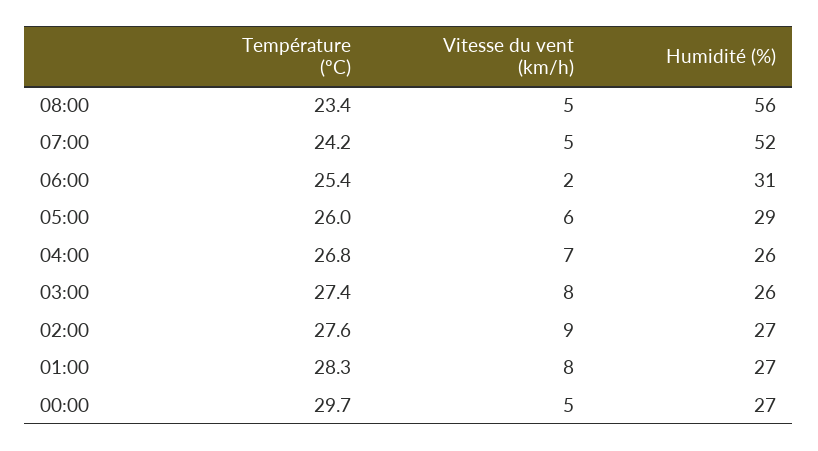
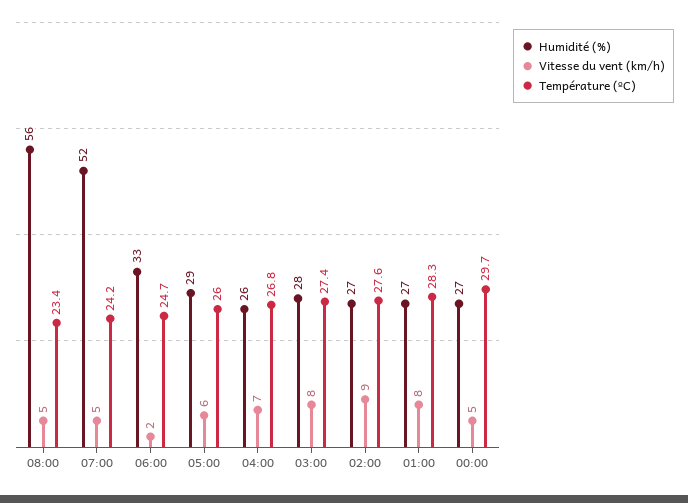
  {
    "Température (ºC)": {
      "08:00": 23.4,
      "07:00": 24.2,
-     "06:00": 25.4,
+     "06:00": 24.7,
      "05:00": 26,
      "04:00": 26.8,
      "03:00": 27.4,
      "02:00": 27.6,
      "01:00": 28.3,
      "00:00": 29.7
    },
    "Vitesse du vent (km/h)": {
      "08:00": 5,
      "07:00": 5,
      "06:00": 2,
      "05:00": 6,
      "04:00": 7,
      "03:00": 8,
      "02:00": 9,
      "01:00": 8,
      "00:00": 5
    },
    "Humidité (%)": {
      "08:00": 56,
      "07:00": 52,
-     "06:00": 31,
+     "06:00": 33,
      "05:00": 29,
      "04:00": 26,
-     "03:00": 26,
+     "03:00": 28,
      "02:00": 27,
      "01:00": 27,
      "00:00": 27
    }
  }

